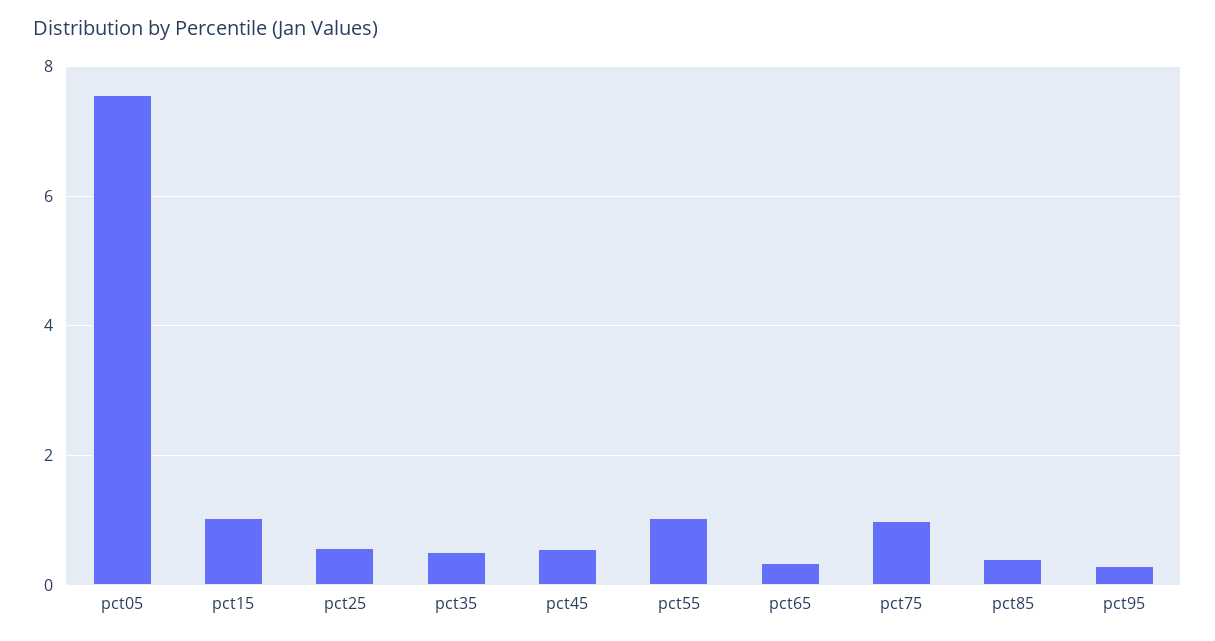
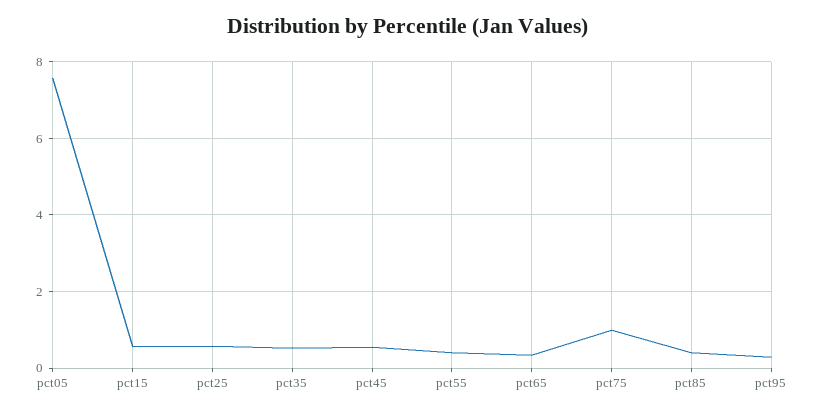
  {
    "pct05": 7.6,
-   "pct15": 1,
+   "pct15": 0.6,
    "pct25": 0.6,
    "pct35": 0.6,
    "pct45": 0.6,
-   "pct55": 1,
+   "pct55": 0.4,
    "pct65": 0.4,
    "pct75": 1,
    "pct85": 0.4,
    "pct95": 0.2
  }

